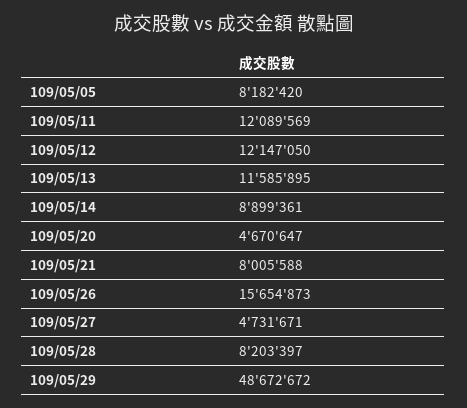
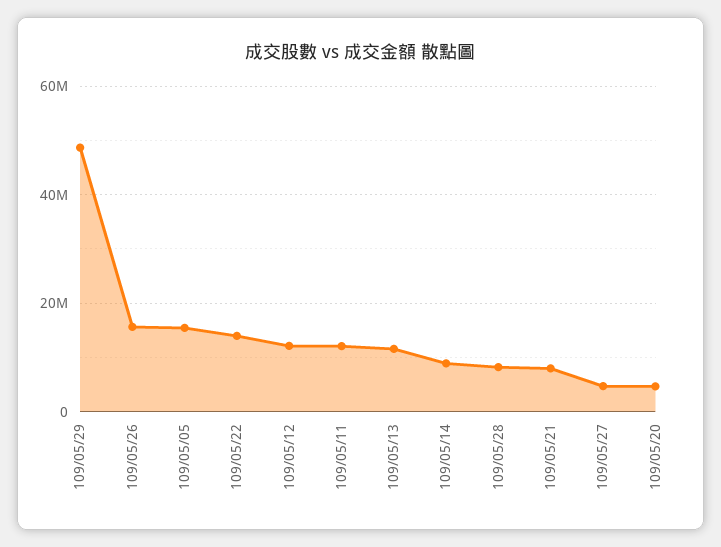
  {
-   "109/05/05": 8182420,
+   "109/05/05": 16000000,
    "109/05/11": 12089569,
    "109/05/12": 12147050,
    "109/05/13": 11585895,
    "109/05/14": 8899361,
    "109/05/20": 4670647,
    "109/05/21": 8005588,
    "109/05/26": 15654873,
    "109/05/27": 4731671,
    "109/05/28": 8203397,
-   "109/05/29": 48672672
+   "109/05/29": 48672672,
+   "109/05/22": 14000000
  }

